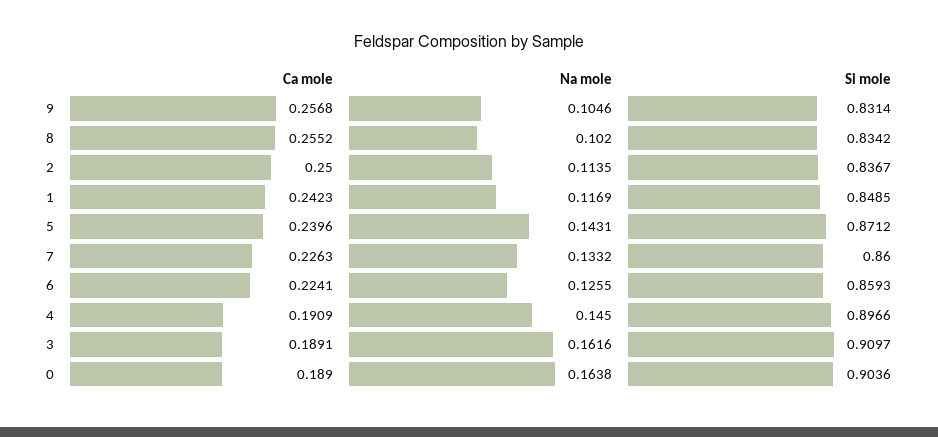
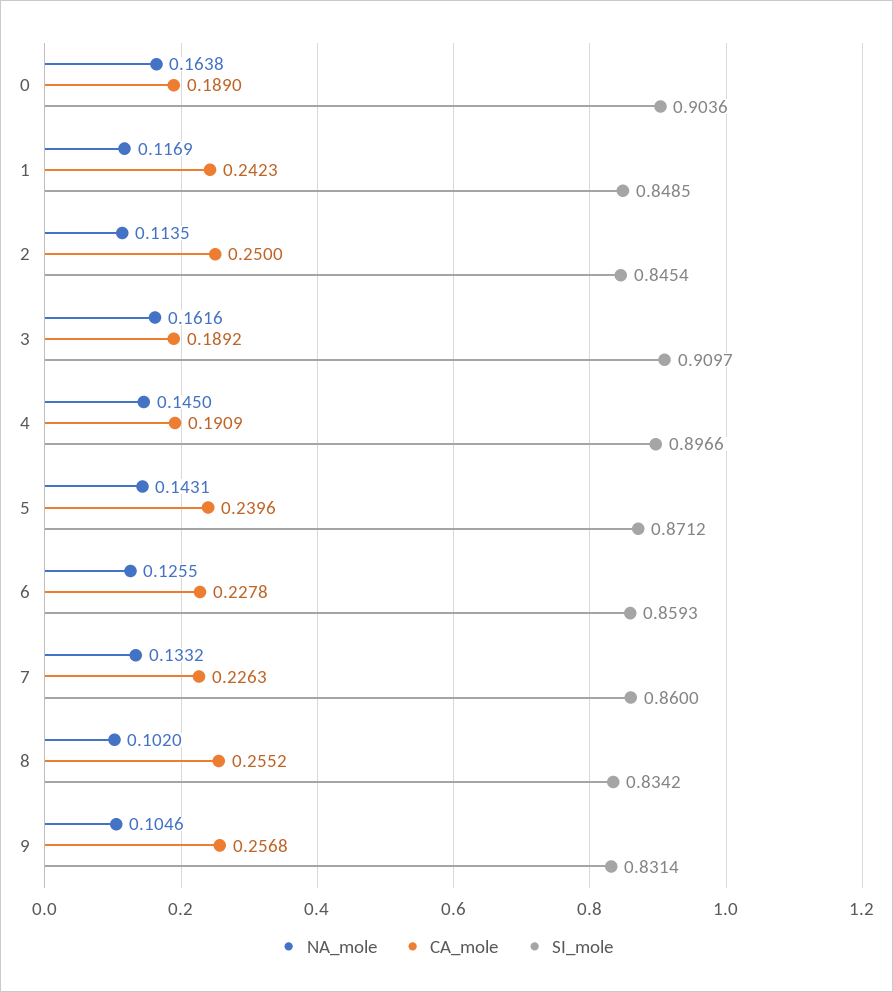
  {
    "Ca mole": {
      "9": 0.2568,
      "8": 0.2552,
      "2": 0.25,
      "1": 0.2423,
      "5": 0.2396,
      "7": 0.2263,
-     "6": 0.2241,
+     "6": 0.2278,
      "4": 0.1909,
-     "3": 0.1891,
+     "3": 0.1892,
      "0": 0.189
    },
    "Na mole": {
      "9": 0.1046,
      "8": 0.102,
      "2": 0.1135,
      "1": 0.1169,
      "5": 0.1431,
      "7": 0.1332,
      "6": 0.1255,
      "4": 0.145,
      "3": 0.1616,
      "0": 0.1638
    },
    "Si mole": {
      "9": 0.8314,
      "8": 0.8342,
-     "2": 0.8367,
+     "2": 0.8454,
      "1": 0.8485,
      "5": 0.8712,
      "7": 0.86,
      "6": 0.8593,
      "4": 0.8966,
      "3": 0.9097,
      "0": 0.9036
    }
  }

